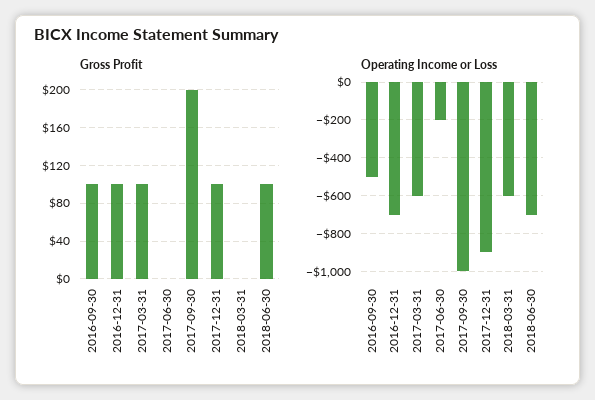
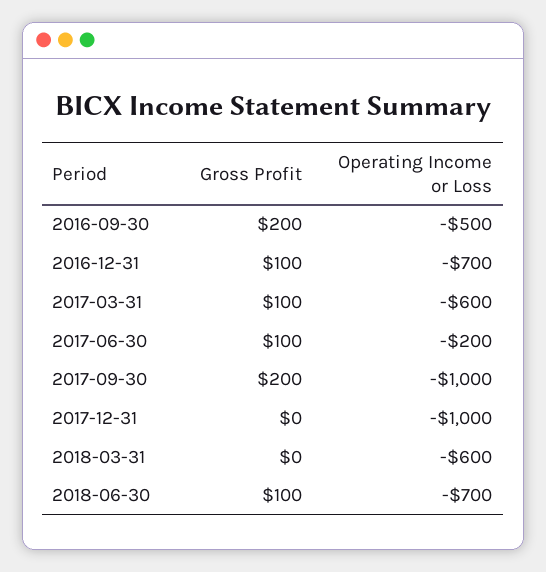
  {
    "Gross Profit": {
-     "2016-09-30": 100,
+     "2016-09-30": 200,
      "2016-12-31": 100,
      "2017-03-31": 100,
-     "2017-06-30": 0,
+     "2017-06-30": 100,
      "2017-09-30": 200,
-     "2017-12-31": 100,
+     "2017-12-31": 0,
      "2018-03-31": 0,
      "2018-06-30": 100
    },
    "Operating Income or Loss": {
      "2016-09-30": -500,
      "2016-12-31": -700,
      "2017-03-31": -600,
      "2017-06-30": -200,
      "2017-09-30": -1000,
-     "2017-12-31": -900,
+     "2017-12-31": -1000,
      "2018-03-31": -600,
      "2018-06-30": -700
    }
  }

